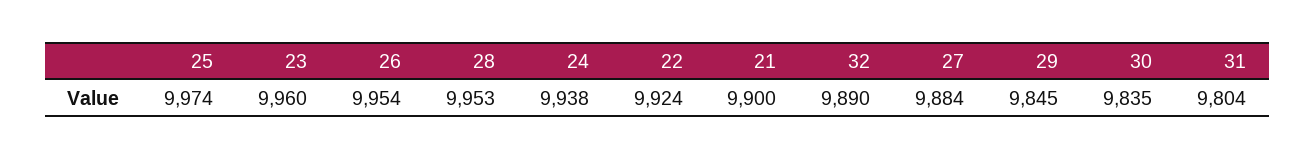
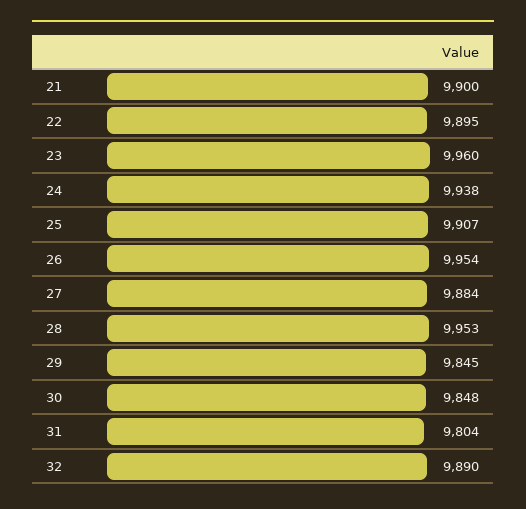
  {
-   "25": 9974,
+   "25": 9907,
    "23": 9960,
    "26": 9954,
    "28": 9953,
    "24": 9938,
-   "22": 9924,
+   "22": 9895,
    "21": 9900,
    "32": 9890,
    "27": 9884,
    "29": 9845,
-   "30": 9835,
+   "30": 9848,
    "31": 9804
  }

